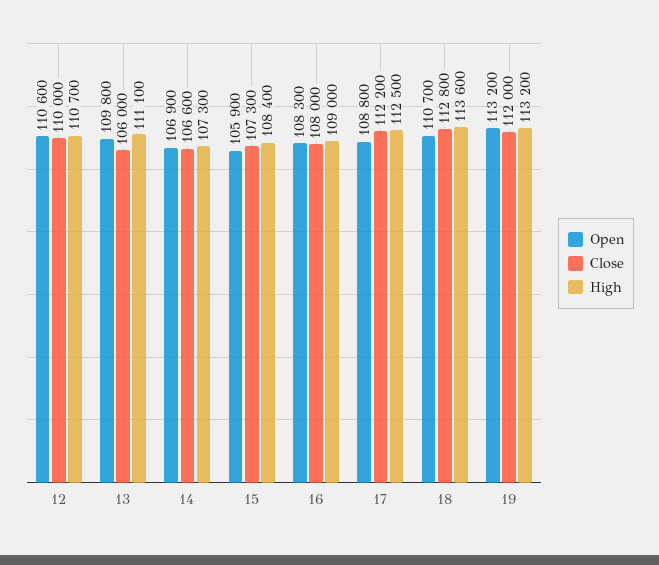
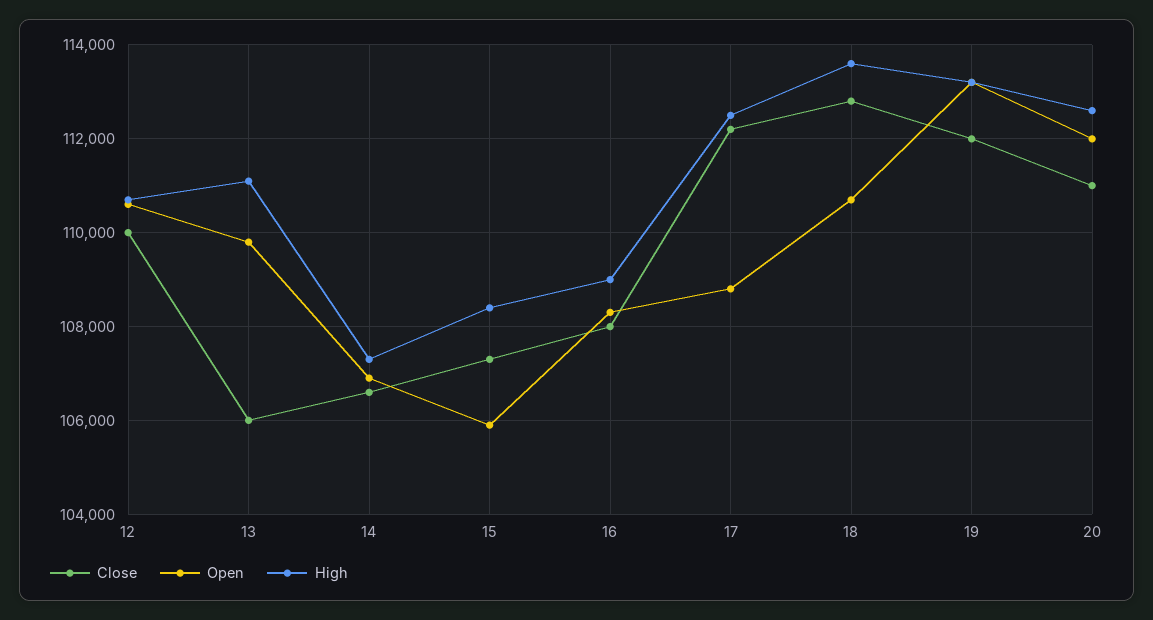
  {
    "Open": {
      "12": 110600,
      "13": 109800,
      "14": 106900,
      "15": 105900,
      "16": 108300,
      "17": 108800,
      "18": 110700,
-     "19": 113200
+     "19": 113200,
+     "20": 112000
    },
    "Close": {
      "12": 110000,
      "13": 106000,
      "14": 106600,
      "15": 107300,
      "16": 108000,
      "17": 112200,
      "18": 112800,
-     "19": 112000
+     "19": 112000,
+     "20": 111000
    },
    "High": {
      "12": 110700,
      "13": 111100,
      "14": 107300,
      "15": 108400,
      "16": 109000,
      "17": 112500,
      "18": 113600,
-     "19": 113200
+     "19": 113200,
+     "20": 112600
    }
  }

